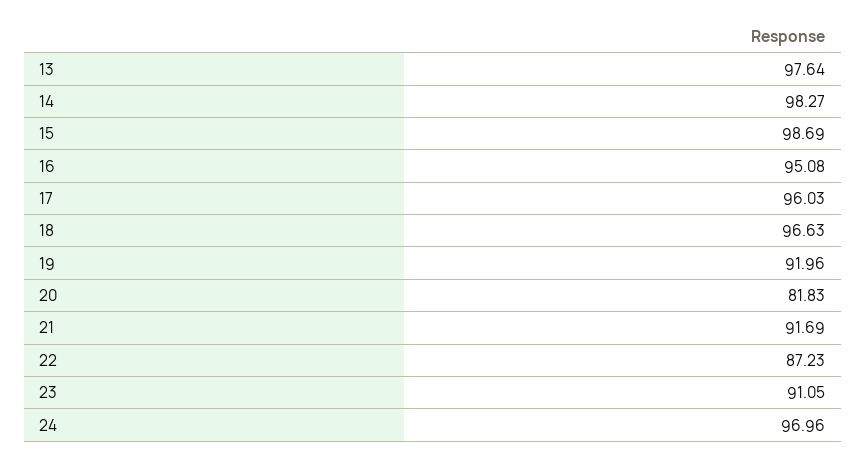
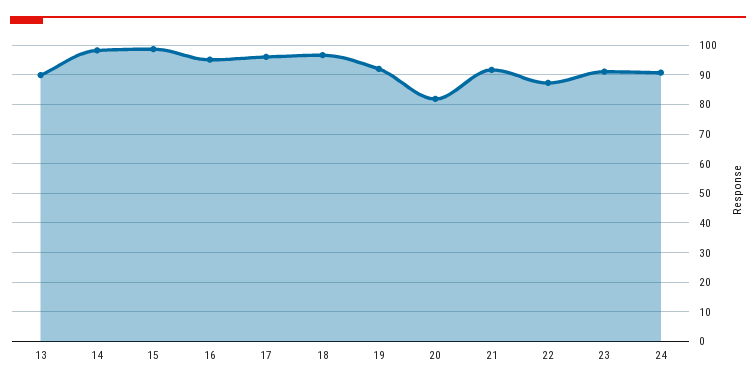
  {
-   "13": 97.64,
+   "13": 90,
    "14": 98.27,
    "15": 98.69,
    "16": 95.08,
    "17": 96.03,
    "18": 96.63,
    "19": 91.96,
    "20": 81.83,
    "21": 91.69,
    "22": 87.23,
    "23": 91.05,
-   "24": 96.96
+   "24": 90
  }

